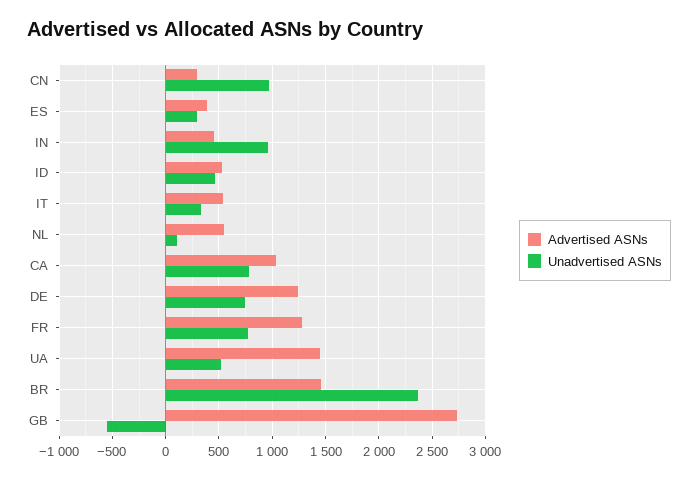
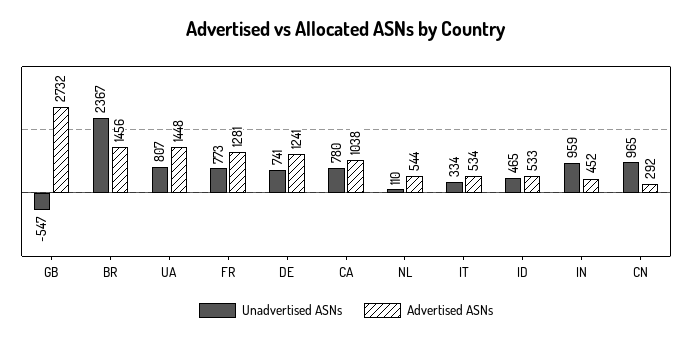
  {
    "Advertised ASNs": {
      "CN": 292,
-     "ES": 400,
      "IN": 452,
      "ID": 533,
      "IT": 534,
      "NL": 544,
      "CA": 1038,
      "DE": 1241,
      "FR": 1281,
      "UA": 1448,
      "BR": 1456,
      "GB": 2732
    },
    "Unadvertised ASNs": {
      "CN": 965,
-     "ES": 300,
      "IN": 959,
      "ID": 465,
      "IT": 334,
      "NL": 110,
      "CA": 780,
      "DE": 741,
      "FR": 773,
-     "UA": 500,
+     "UA": 807,
      "BR": 2367,
      "GB": -547
    }
  }

